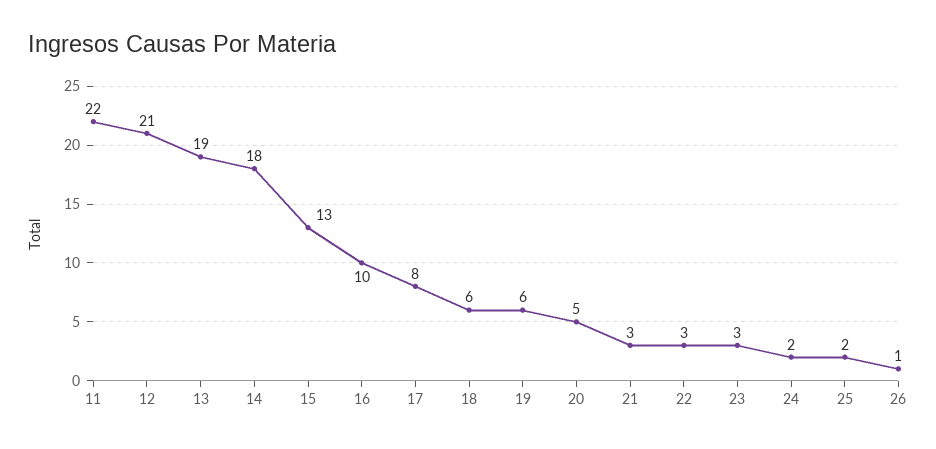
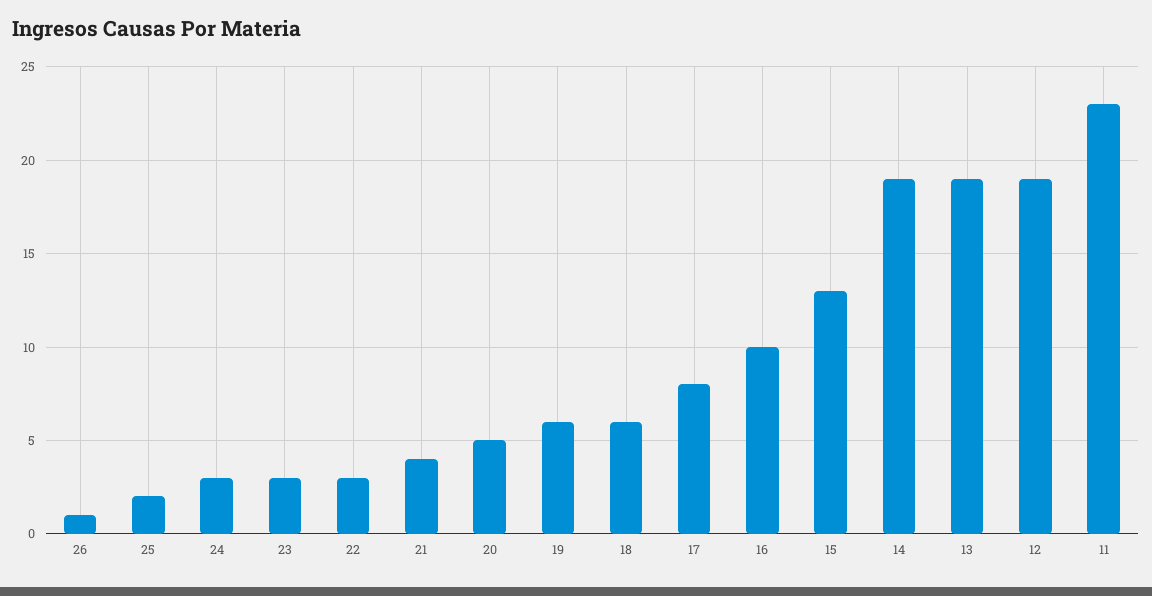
  {
-   "11": 22,
+   "11": 23,
-   "12": 21,
+   "12": 19,
    "13": 19,
-   "14": 18,
+   "14": 19,
    "15": 13,
    "16": 10,
    "17": 8,
    "18": 6,
    "19": 6,
    "20": 5,
-   "21": 3,
+   "21": 4,
    "22": 3,
    "23": 3,
-   "24": 2,
+   "24": 3,
    "25": 2,
    "26": 1
  }

